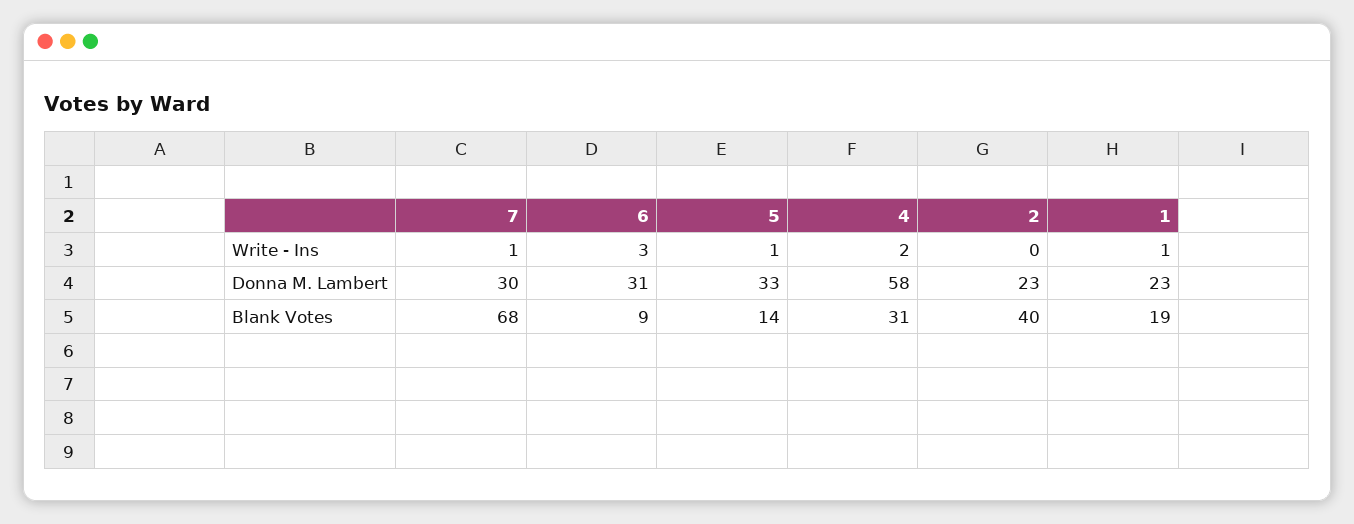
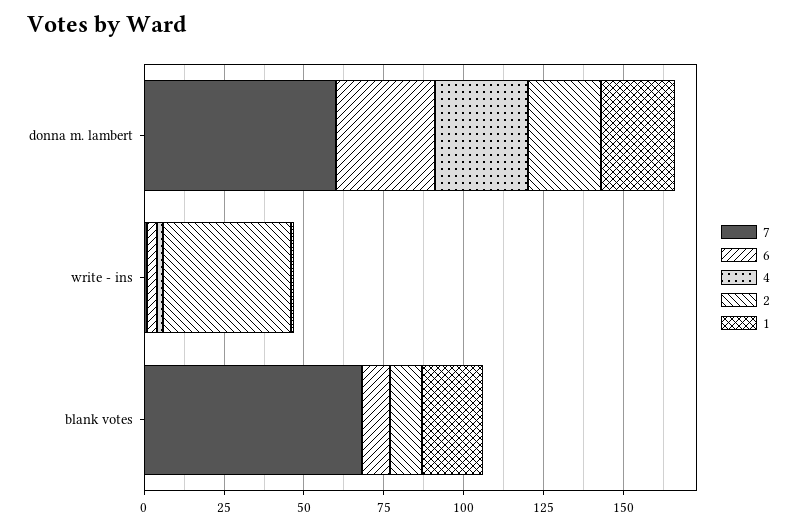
  {
    "7": {
      "Write - Ins": 1,
-     "Donna M. Lambert": 30,
+     "Donna M. Lambert": 60,
      "Blank Votes": 68
    },
    "6": {
      "Write - Ins": 3,
      "Donna M. Lambert": 31,
      "Blank Votes": 9
    },
-   "5": {
-     "Write - Ins": 1,
-     "Donna M. Lambert": 33,
-     "Blank Votes": 14
-   },
    "4": {
      "Write - Ins": 2,
-     "Donna M. Lambert": 58,
+     "Donna M. Lambert": 30,
-     "Blank Votes": 31
+     "Blank Votes": 0
    },
    "2": {
-     "Write - Ins": 0,
+     "Write - Ins": 40,
      "Donna M. Lambert": 23,
-     "Blank Votes": 40
+     "Blank Votes": 10
    },
    "1": {
      "Write - Ins": 1,
      "Donna M. Lambert": 23,
      "Blank Votes": 19
    }
  }

